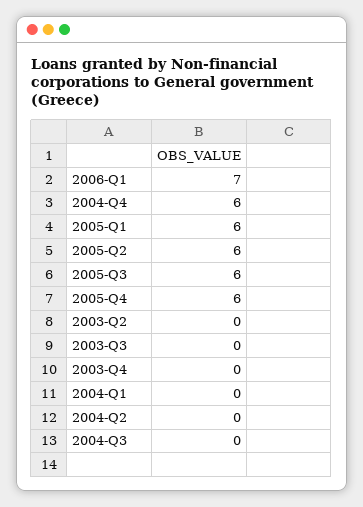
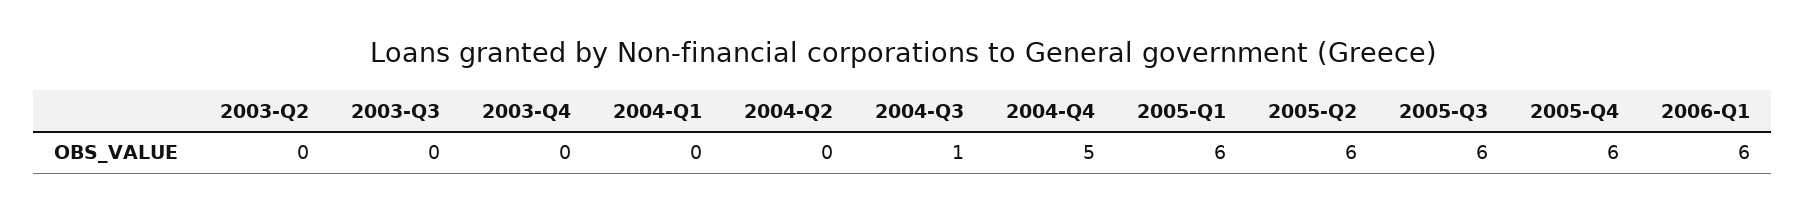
  {
-   "2006-Q1": 7,
+   "2006-Q1": 6,
-   "2004-Q4": 6,
+   "2004-Q4": 5,
    "2005-Q1": 6,
    "2005-Q2": 6,
    "2005-Q3": 6,
    "2005-Q4": 6,
    "2003-Q2": 0,
    "2003-Q3": 0,
    "2003-Q4": 0,
    "2004-Q1": 0,
    "2004-Q2": 0,
-   "2004-Q3": 0
+   "2004-Q3": 1
  }

